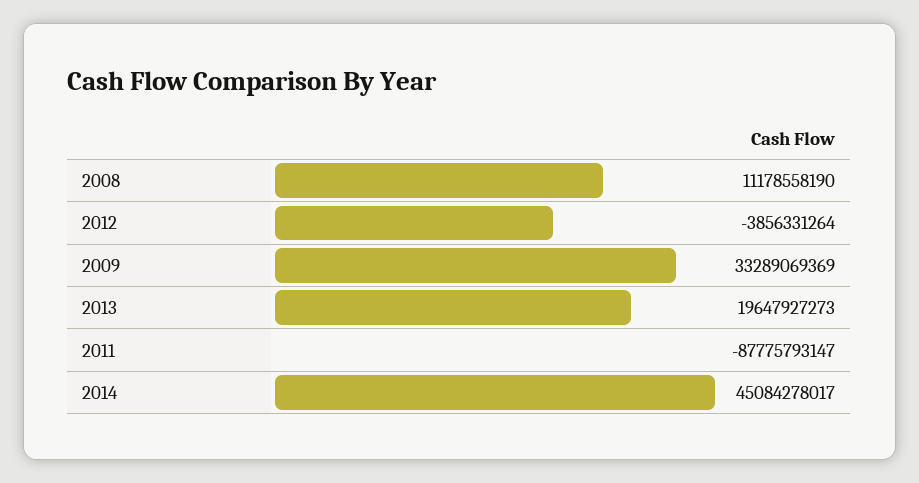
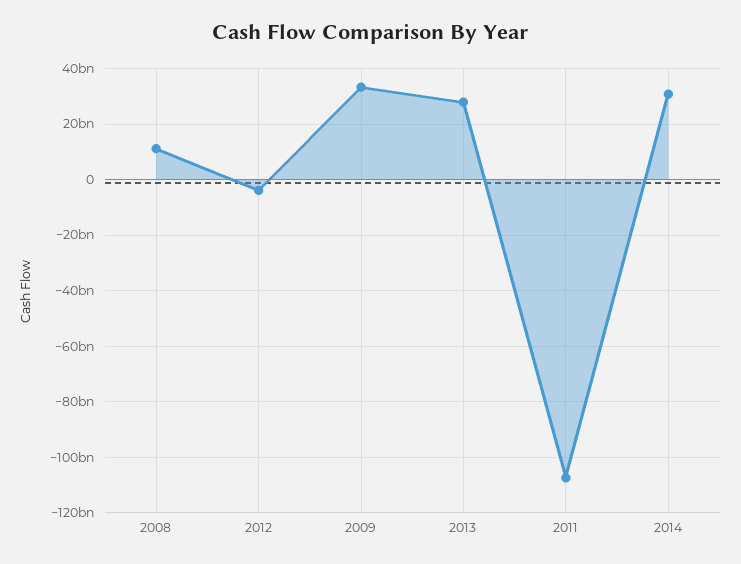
  {
    "2008": 11178558190,
    "2012": -3856331264,
    "2009": 33289069369,
-   "2013": 19647927273,
+   "2013": 27500000000,
-   "2011": -87775793147,
+   "2011": -107500000000,
-   "2014": 45084278017
+   "2014": 30000000000
  }

